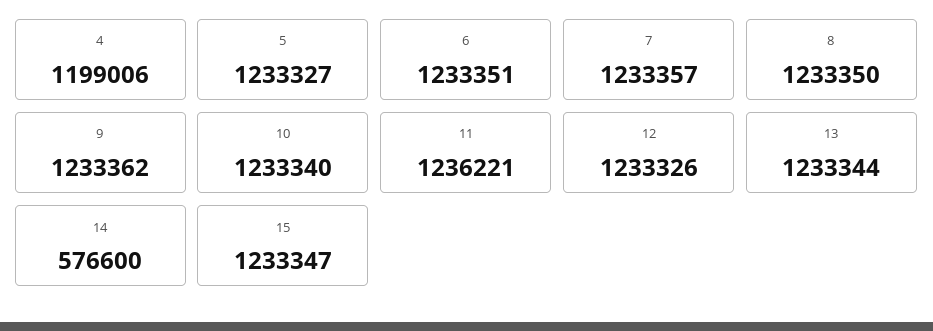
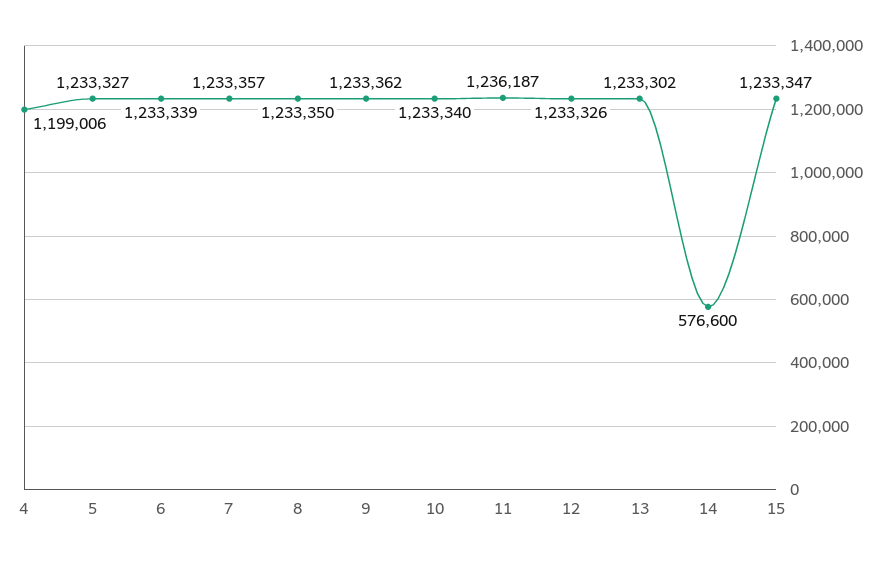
  {
    "4": 1199006,
    "5": 1233327,
-   "6": 1233351,
+   "6": 1233339,
    "7": 1233357,
    "8": 1233350,
    "9": 1233362,
    "10": 1233340,
-   "11": 1236221,
+   "11": 1236187,
    "12": 1233326,
-   "13": 1233344,
+   "13": 1233302,
    "14": 576600,
    "15": 1233347
  }

